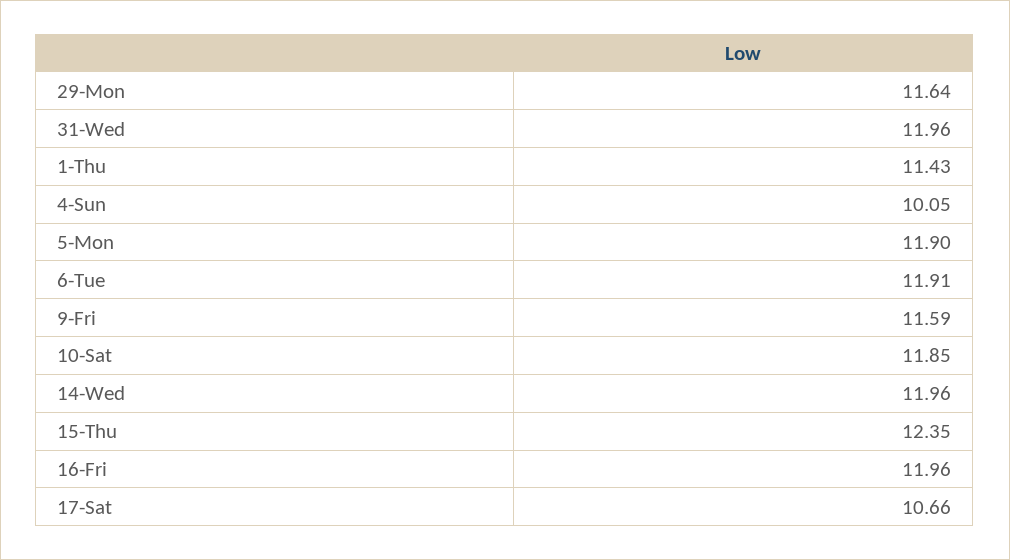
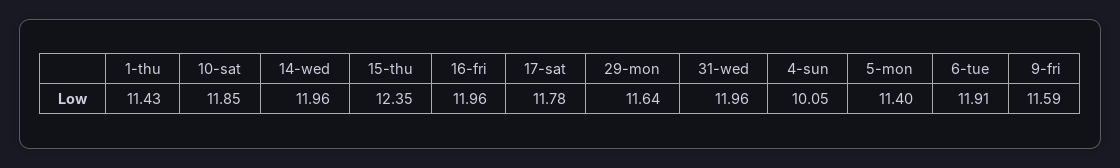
  {
    "29-Mon": 11.64,
    "31-Wed": 11.96,
    "1-Thu": 11.43,
    "4-Sun": 10.05,
-   "5-Mon": 11.9,
+   "5-Mon": 11.4,
    "6-Tue": 11.91,
    "9-Fri": 11.59,
    "10-Sat": 11.85,
    "14-Wed": 11.96,
    "15-Thu": 12.35,
    "16-Fri": 11.96,
-   "17-Sat": 10.66
+   "17-Sat": 11.78
  }

